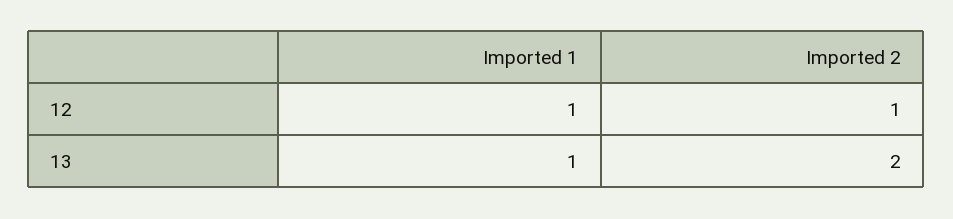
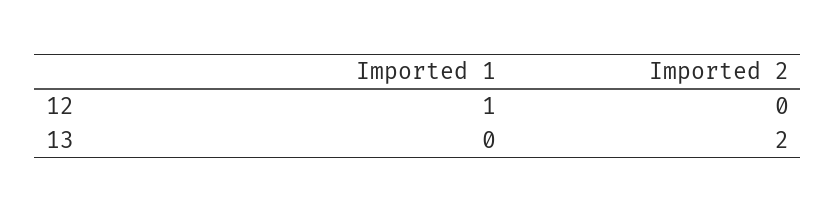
  {
    "Imported 1": {
      "12": 1,
-     "13": 1
+     "13": 0
    },
    "Imported 2": {
-     "12": 1,
+     "12": 0,
      "13": 2
    }
  }

